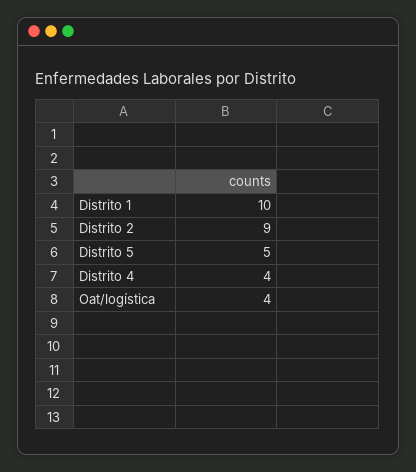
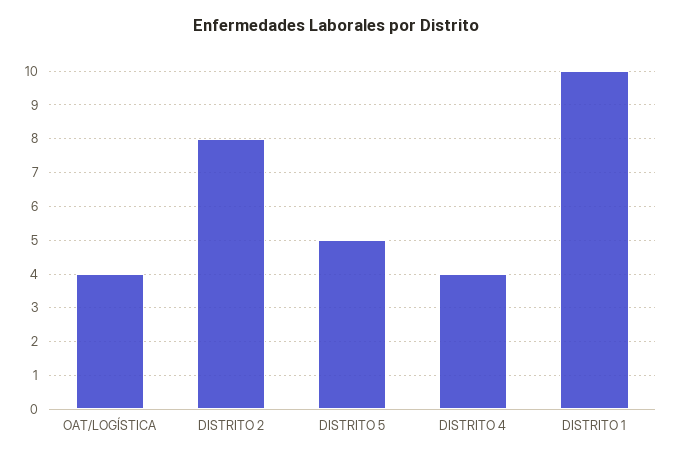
  {
    "Distrito 1": 10,
-   "Distrito 2": 9,
+   "Distrito 2": 8,
    "Distrito 5": 5,
    "Distrito 4": 4,
    "Oat/logística": 4
  }

